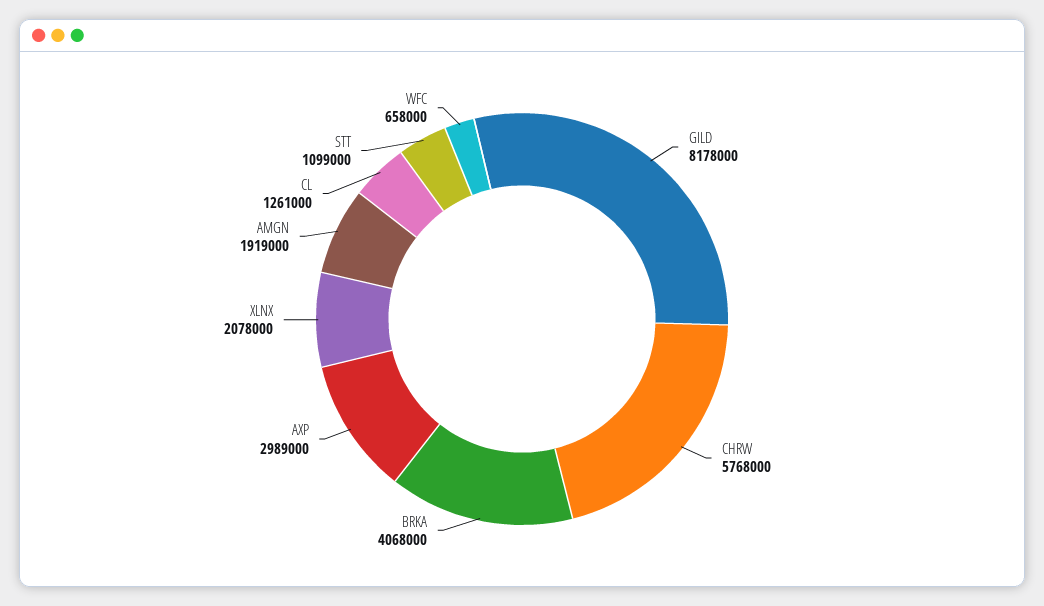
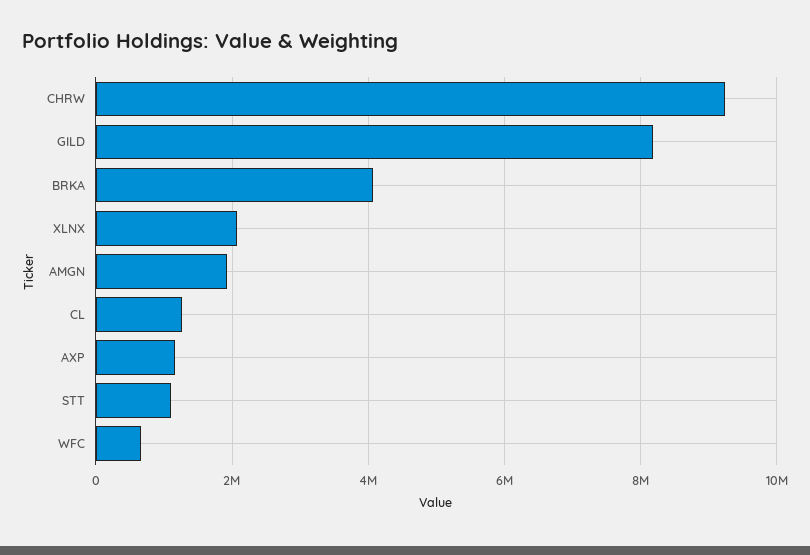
  {
    "GILD": 8178000,
-   "CHRW": 5768000,
+   "CHRW": 9200000,
    "BRKA": 4068000,
-   "AXP": 2989000,
+   "AXP": 1200000,
    "XLNX": 2078000,
    "AMGN": 1919000,
    "CL": 1261000,
    "STT": 1099000,
    "WFC": 658000
  }

